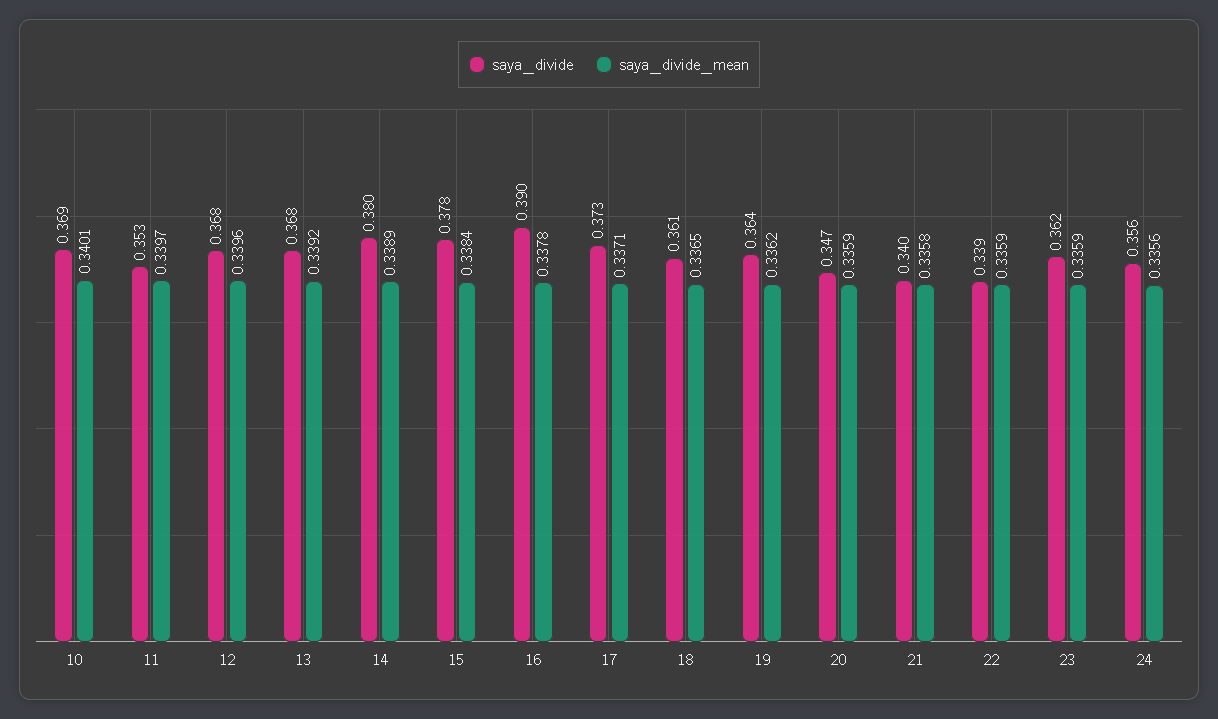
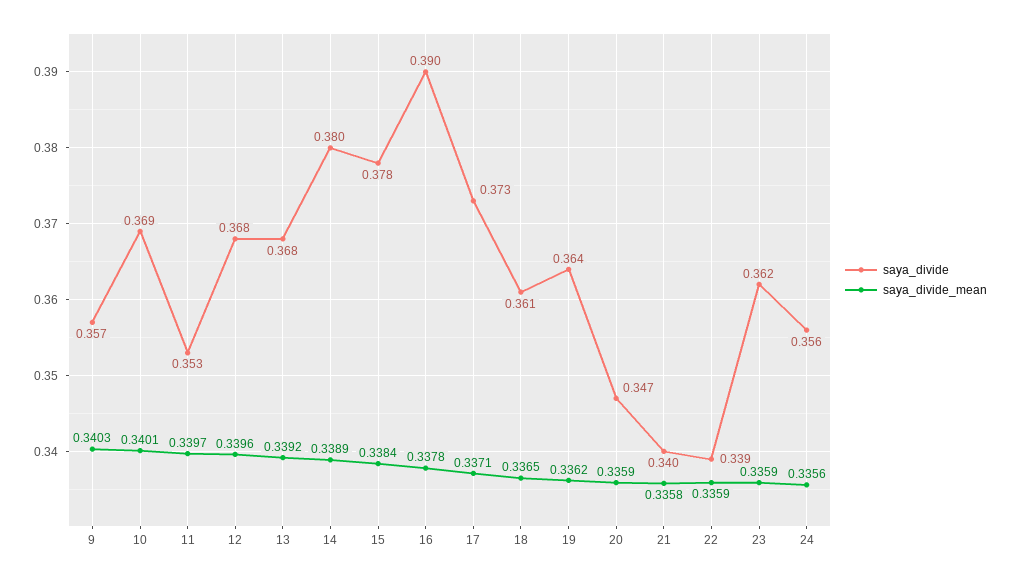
  {
    "saya_divide": {
      "10": 0.369,
      "11": 0.353,
      "12": 0.368,
      "13": 0.368,
      "14": 0.38,
      "15": 0.378,
      "16": 0.39,
      "17": 0.373,
      "18": 0.361,
      "19": 0.364,
      "20": 0.347,
      "21": 0.34,
      "22": 0.339,
      "23": 0.362,
-     "24": 0.356
+     "24": 0.356,
+     "9": 0.357
    },
    "saya_divide_mean": {
      "10": 0.3401,
      "11": 0.3397,
      "12": 0.3396,
      "13": 0.3392,
      "14": 0.3389,
      "15": 0.3384,
      "16": 0.3378,
      "17": 0.3371,
      "18": 0.3365,
      "19": 0.3362,
      "20": 0.3359,
      "21": 0.3358,
      "22": 0.3359,
      "23": 0.3359,
-     "24": 0.3356
+     "24": 0.3356,
+     "9": 0.3403
    }
  }

